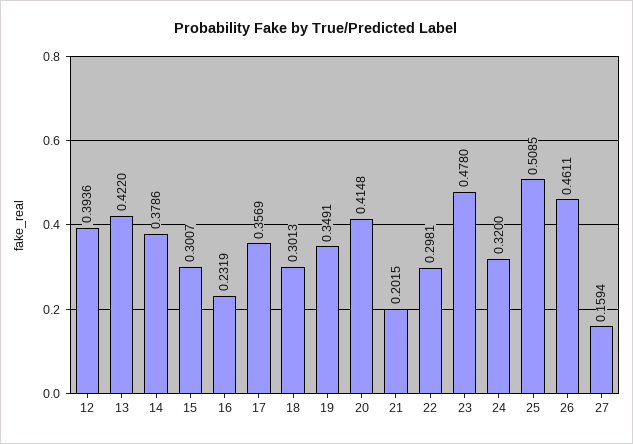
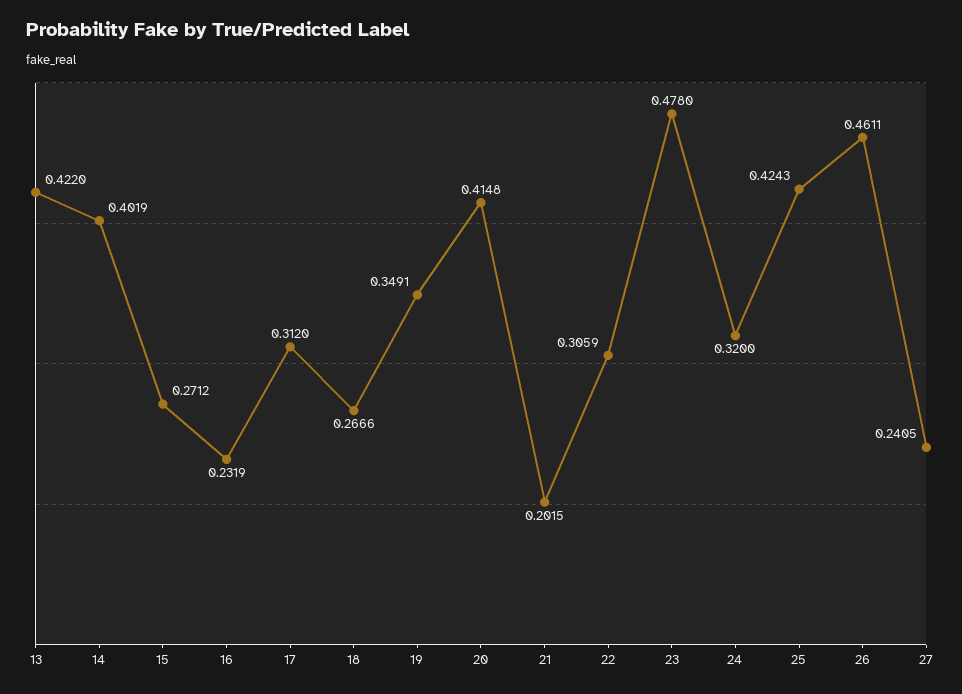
  {
-   "12": 0.3936,
    "13": 0.422,
-   "14": 0.3786,
+   "14": 0.4019,
-   "15": 0.3007,
+   "15": 0.2712,
    "16": 0.2319,
-   "17": 0.3569,
+   "17": 0.312,
-   "18": 0.3013,
+   "18": 0.2666,
    "19": 0.3491,
    "20": 0.4148,
    "21": 0.2015,
-   "22": 0.2981,
+   "22": 0.3059,
    "23": 0.478,
    "24": 0.32,
-   "25": 0.5085,
+   "25": 0.4243,
    "26": 0.4611,
-   "27": 0.1594
+   "27": 0.2405
  }

